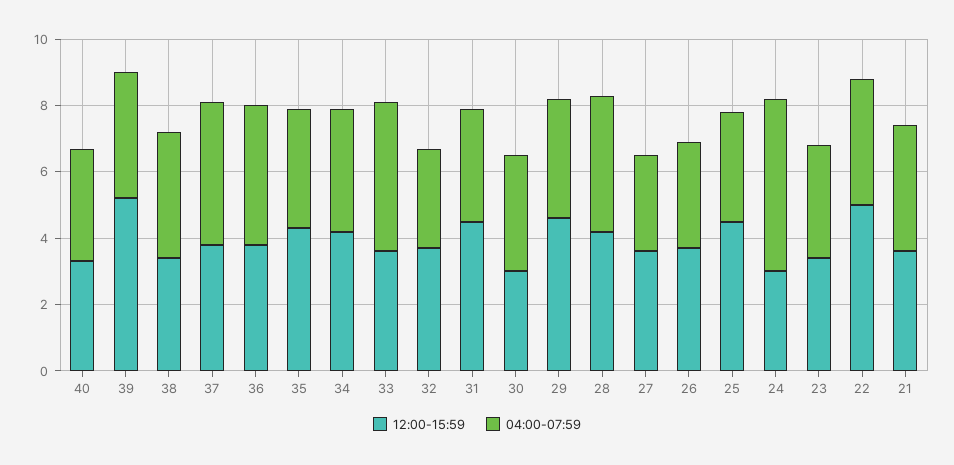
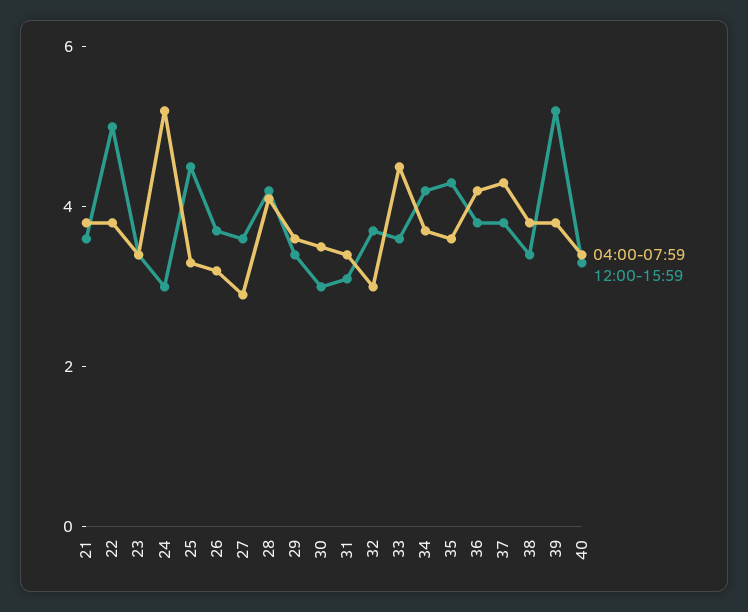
  {
    "12:00-15:59": {
      "40": 3.5,
      "39": 5,
      "38": 3.5,
      "37": 4,
      "36": 4,
      "35": 4.5,
      "34": 4,
      "33": 3.5,
      "32": 3.5,
-     "31": 4.5,
+     "31": 3,
      "30": 3,
-     "29": 4.5,
+     "29": 3.5,
      "28": 4,
      "27": 3.5,
      "26": 3.5,
      "25": 4.5,
      "24": 3,
      "23": 3.5,
      "22": 5,
      "21": 3.5
    },
    "04:00-07:59": {
      "40": 3.5,
      "39": 4,
      "38": 4,
      "37": 4.5,
      "36": 4,
      "35": 3.5,
      "34": 3.5,
      "33": 4.5,
      "32": 3,
      "31": 3.5,
      "30": 3.5,
      "29": 3.5,
      "28": 4,
      "27": 3,
      "26": 3,
      "25": 3.5,
      "24": 5,
      "23": 3.5,
      "22": 4,
      "21": 4
    }
  }

